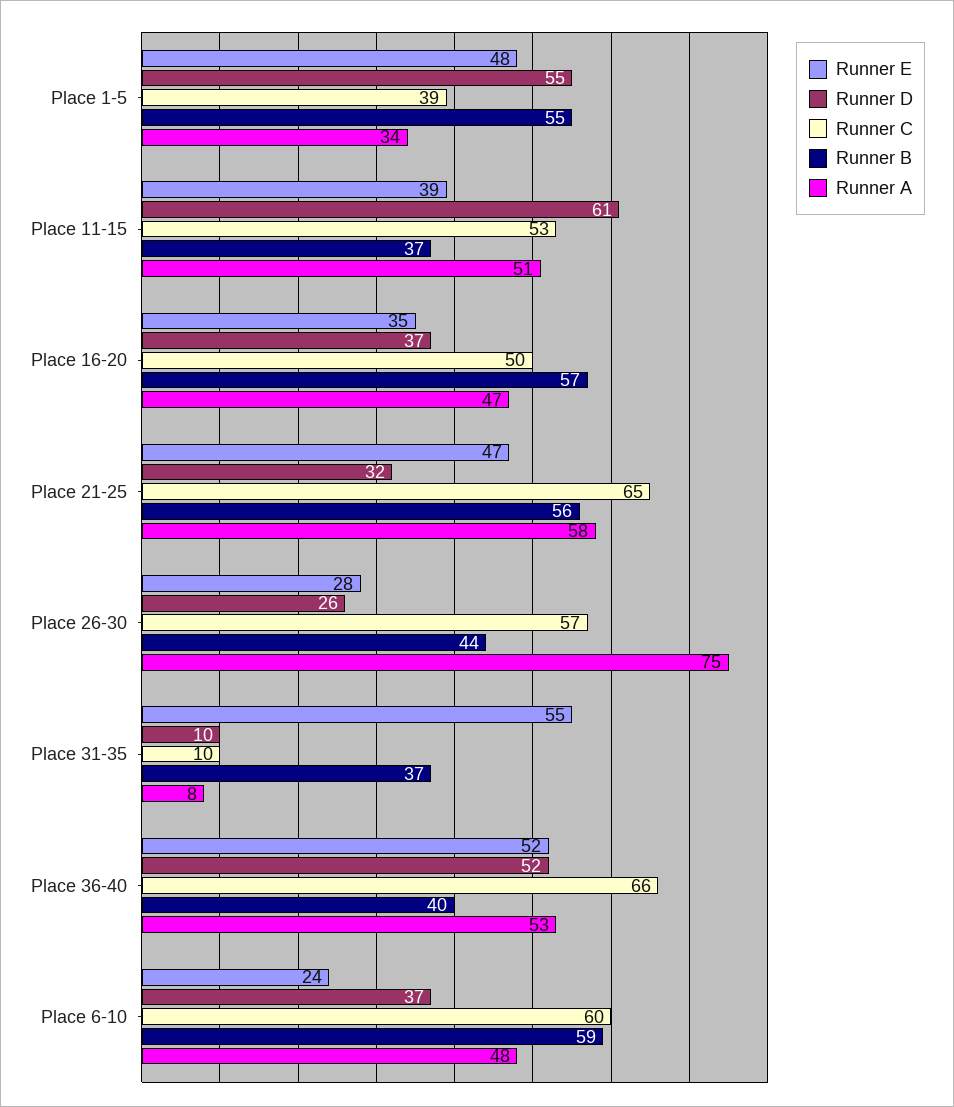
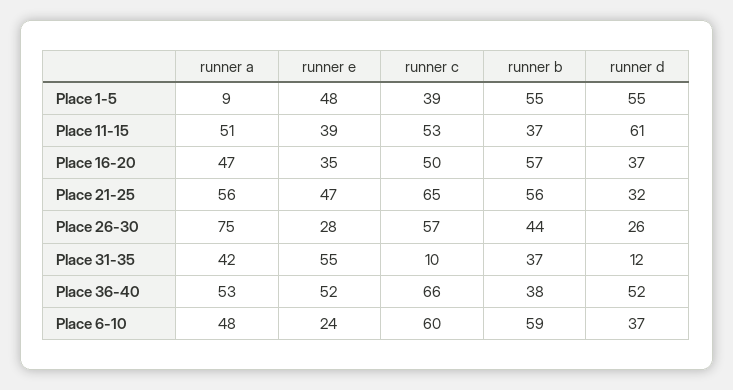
  {
    "Runner E": {
      "Place 1-5": 48,
      "Place 11-15": 39,
      "Place 16-20": 35,
      "Place 21-25": 47,
      "Place 26-30": 28,
      "Place 31-35": 55,
      "Place 36-40": 52,
      "Place 6-10": 24
    },
    "Runner D": {
      "Place 1-5": 55,
      "Place 11-15": 61,
      "Place 16-20": 37,
      "Place 21-25": 32,
      "Place 26-30": 26,
-     "Place 31-35": 10,
+     "Place 31-35": 12,
      "Place 36-40": 52,
      "Place 6-10": 37
    },
    "Runner C": {
      "Place 1-5": 39,
      "Place 11-15": 53,
      "Place 16-20": 50,
      "Place 21-25": 65,
      "Place 26-30": 57,
      "Place 31-35": 10,
      "Place 36-40": 66,
      "Place 6-10": 60
    },
    "Runner B": {
      "Place 1-5": 55,
      "Place 11-15": 37,
      "Place 16-20": 57,
      "Place 21-25": 56,
      "Place 26-30": 44,
      "Place 31-35": 37,
-     "Place 36-40": 40,
+     "Place 36-40": 38,
      "Place 6-10": 59
    },
    "Runner A": {
-     "Place 1-5": 34,
+     "Place 1-5": 9,
      "Place 11-15": 51,
      "Place 16-20": 47,
-     "Place 21-25": 58,
+     "Place 21-25": 56,
      "Place 26-30": 75,
-     "Place 31-35": 8,
+     "Place 31-35": 42,
      "Place 36-40": 53,
      "Place 6-10": 48
    }
  }

